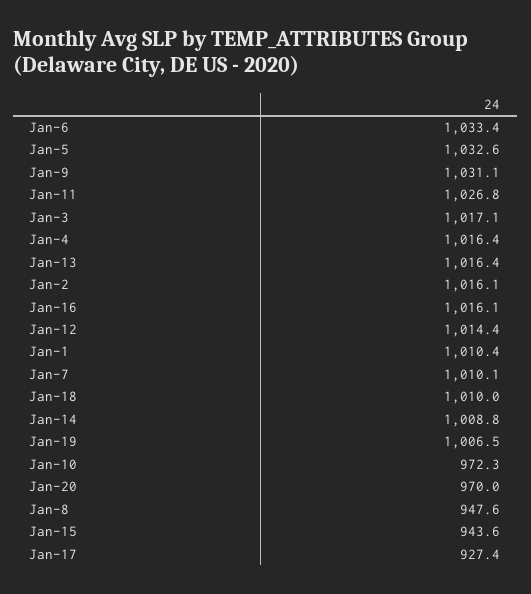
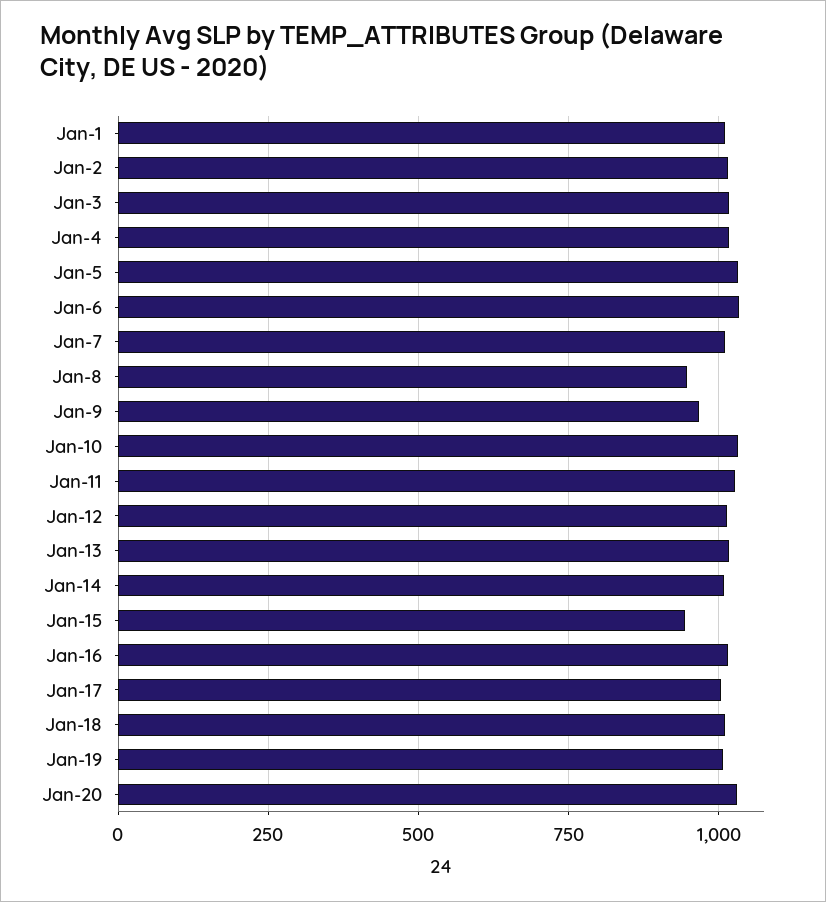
  {
    "Jan-6": 1033.4,
    "Jan-5": 1032.6,
-   "Jan-9": 1031.1,
+   "Jan-9": 975,
    "Jan-11": 1026.8,
    "Jan-3": 1017.1,
    "Jan-4": 1016.4,
    "Jan-13": 1016.4,
    "Jan-2": 1016.1,
    "Jan-16": 1016.1,
    "Jan-12": 1014.4,
    "Jan-1": 1010.4,
    "Jan-7": 1010.1,
    "Jan-18": 1010,
    "Jan-14": 1008.8,
    "Jan-19": 1006.5,
-   "Jan-10": 972.3,
+   "Jan-10": 1025,
-   "Jan-20": 970,
+   "Jan-20": 1025,
    "Jan-8": 947.6,
    "Jan-15": 943.6,
-   "Jan-17": 927.4
+   "Jan-17": 1000
  }

